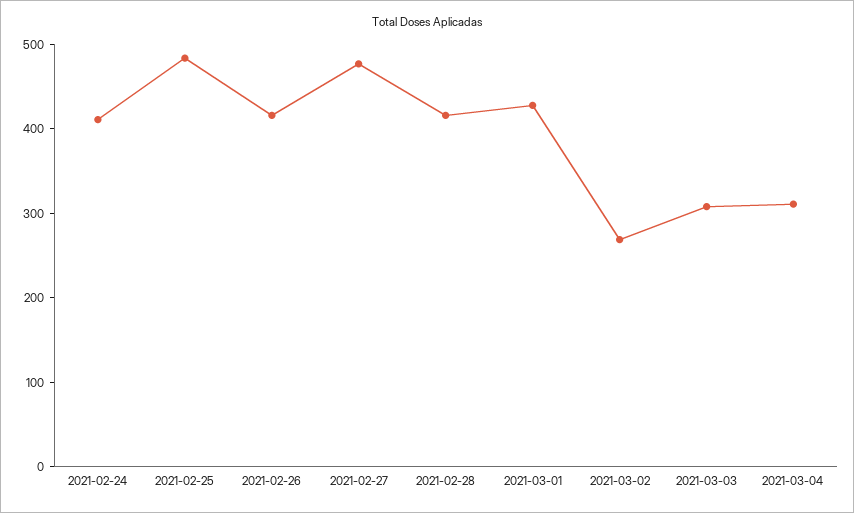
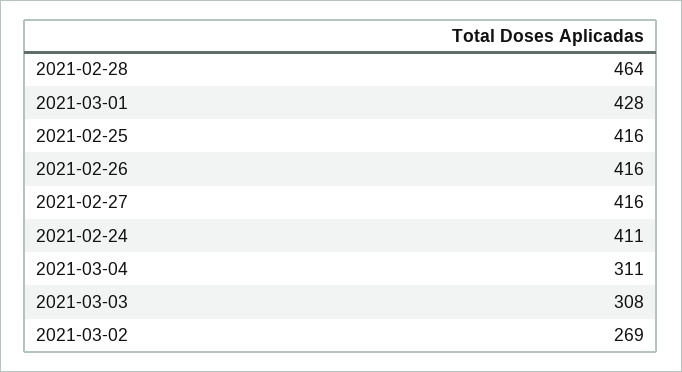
  {
    "2021-02-24": 411,
-   "2021-02-25": 480,
+   "2021-02-25": 416,
    "2021-02-26": 416,
-   "2021-02-27": 480,
+   "2021-02-27": 416,
-   "2021-02-28": 420,
+   "2021-02-28": 464,
    "2021-03-01": 428,
    "2021-03-02": 269,
    "2021-03-03": 308,
    "2021-03-04": 311
  }

